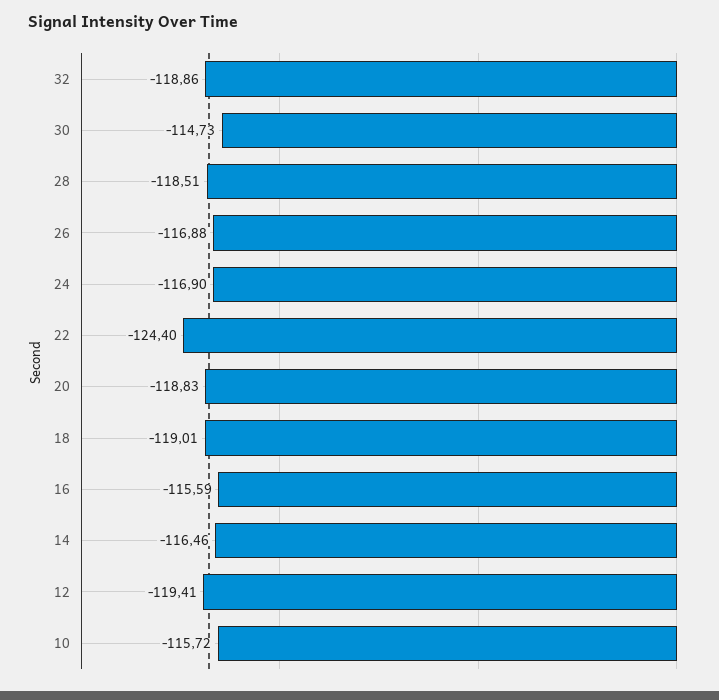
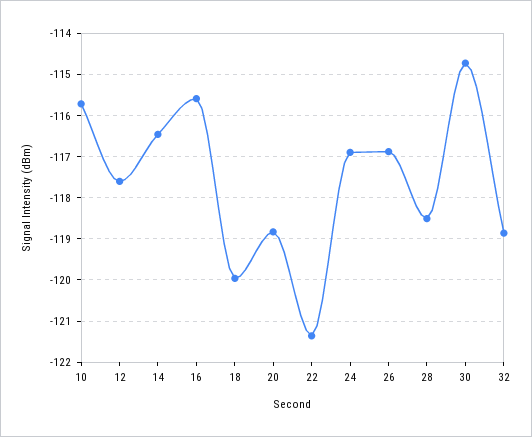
  {
    "32": -118.86,
    "30": -114.73,
    "28": -118.51,
    "26": -116.88,
    "24": -116.9,
-   "22": -124.4,
+   "22": -121.4,
    "20": -118.83,
-   "18": -119.01,
+   "18": -120,
    "16": -115.59,
    "14": -116.46,
-   "12": -119.41,
+   "12": -117.6,
    "10": -115.72
  }

